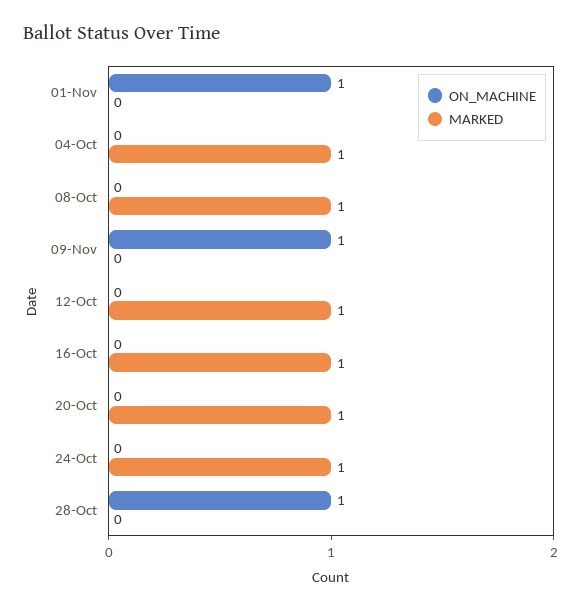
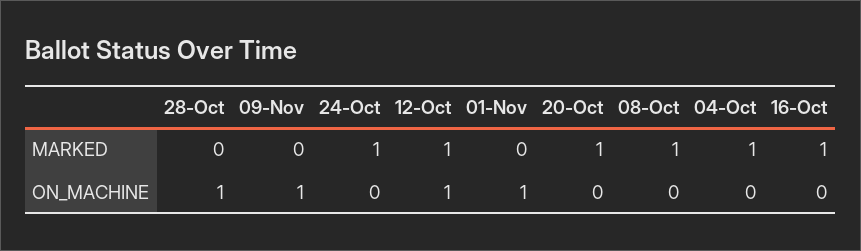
  {
    "ON_MACHINE": {
      "01-Nov": 1,
      "04-Oct": 0,
      "08-Oct": 0,
      "09-Nov": 1,
-     "12-Oct": 0,
+     "12-Oct": 1,
      "16-Oct": 0,
      "20-Oct": 0,
      "24-Oct": 0,
      "28-Oct": 1
    },
    "MARKED": {
      "01-Nov": 0,
      "04-Oct": 1,
      "08-Oct": 1,
      "09-Nov": 0,
      "12-Oct": 1,
      "16-Oct": 1,
      "20-Oct": 1,
      "24-Oct": 1,
      "28-Oct": 0
    }
  }

